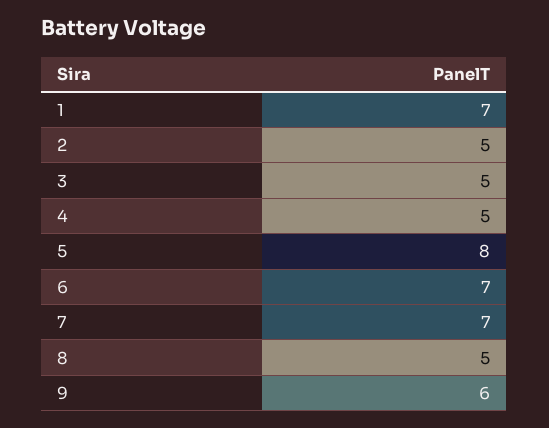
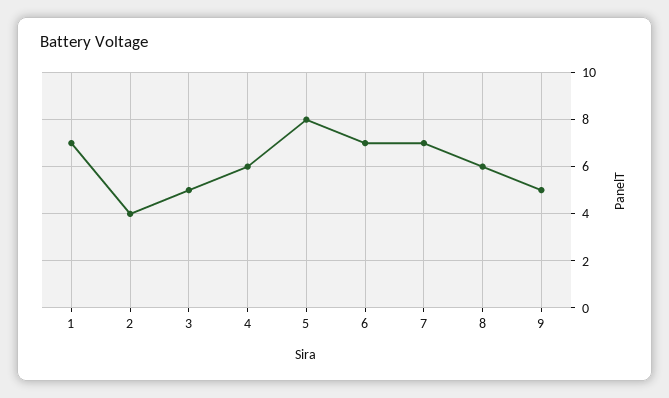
  {
    "1": 7,
-   "2": 5,
+   "2": 4,
    "3": 5,
-   "4": 5,
+   "4": 6,
    "5": 8,
    "6": 7,
    "7": 7,
-   "8": 5,
+   "8": 6,
-   "9": 6
+   "9": 5
  }

